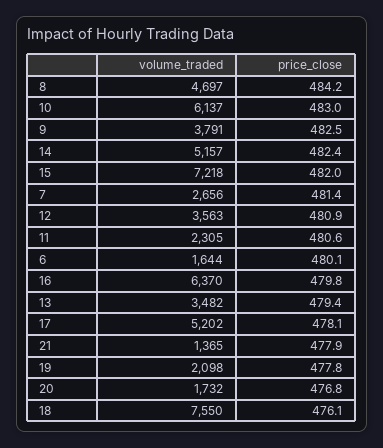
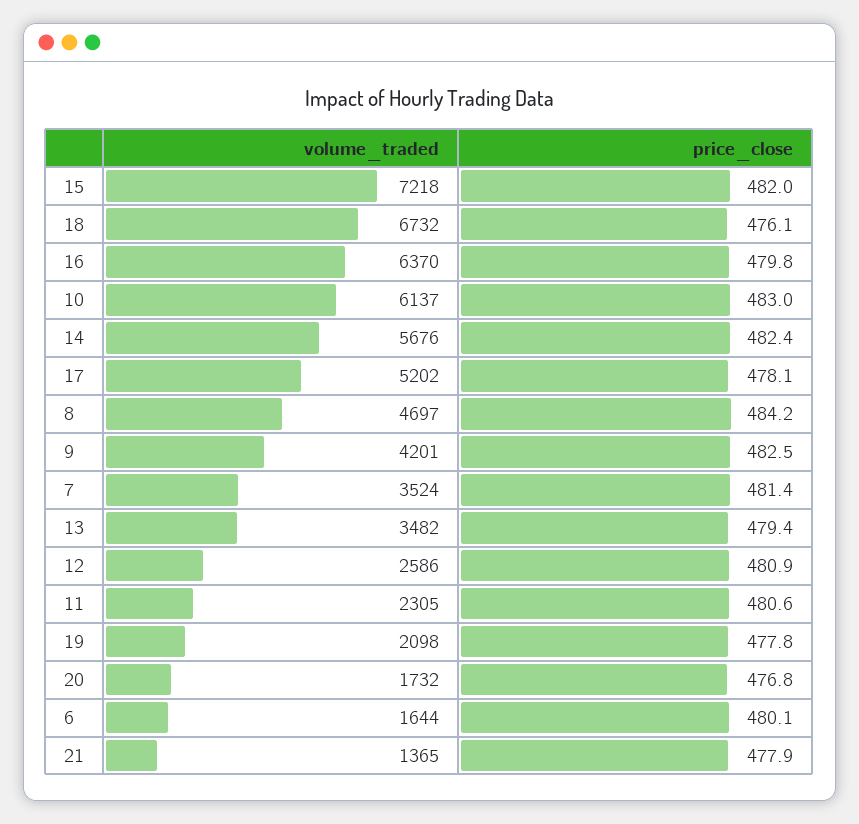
  {
    "volume_traded": {
      "8": 4697,
      "10": 6137,
-     "9": 3791,
+     "9": 4201,
-     "14": 5157,
+     "14": 5676,
      "15": 7218,
-     "7": 2656,
+     "7": 3524,
-     "12": 3563,
+     "12": 2586,
      "11": 2305,
      "6": 1644,
      "16": 6370,
      "13": 3482,
      "17": 5202,
      "21": 1365,
      "19": 2098,
      "20": 1732,
-     "18": 7550
+     "18": 6732
    },
    "price_close": {
      "8": 484.2,
      "10": 483,
      "9": 482.5,
      "14": 482.4,
      "15": 482,
      "7": 481.4,
      "12": 480.9,
      "11": 480.6,
      "6": 480.1,
      "16": 479.8,
      "13": 479.4,
      "17": 478.1,
      "21": 477.9,
      "19": 477.8,
      "20": 476.8,
      "18": 476.1
    }
  }

